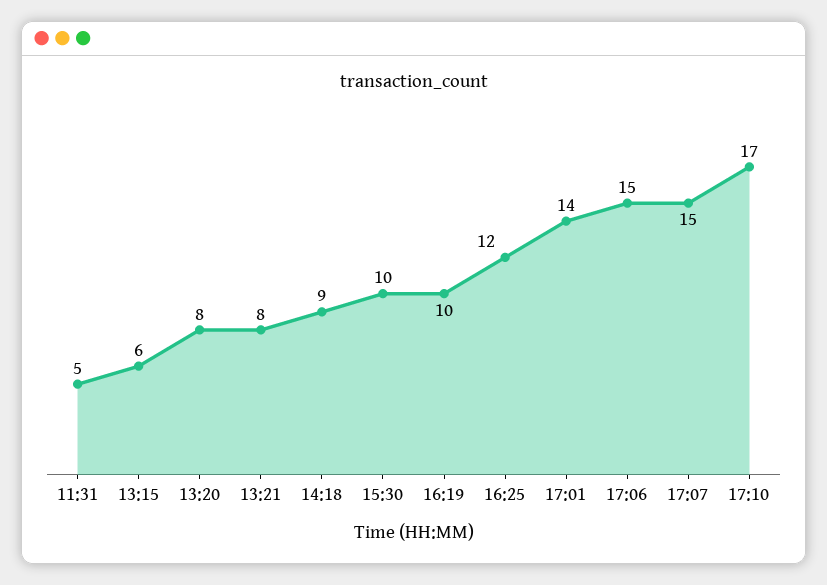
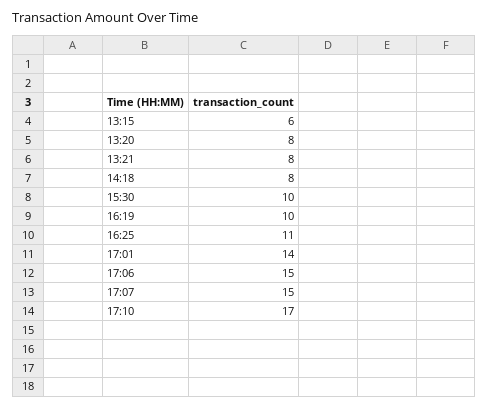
  {
-   "11:31": 5,
    "13:15": 6,
    "13:20": 8,
    "13:21": 8,
-   "14:18": 9,
+   "14:18": 8,
    "15:30": 10,
    "16:19": 10,
-   "16:25": 12,
+   "16:25": 11,
    "17:01": 14,
    "17:06": 15,
    "17:07": 15,
    "17:10": 17
  }

